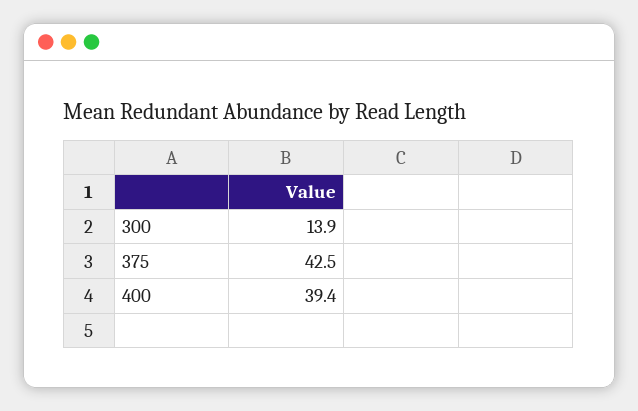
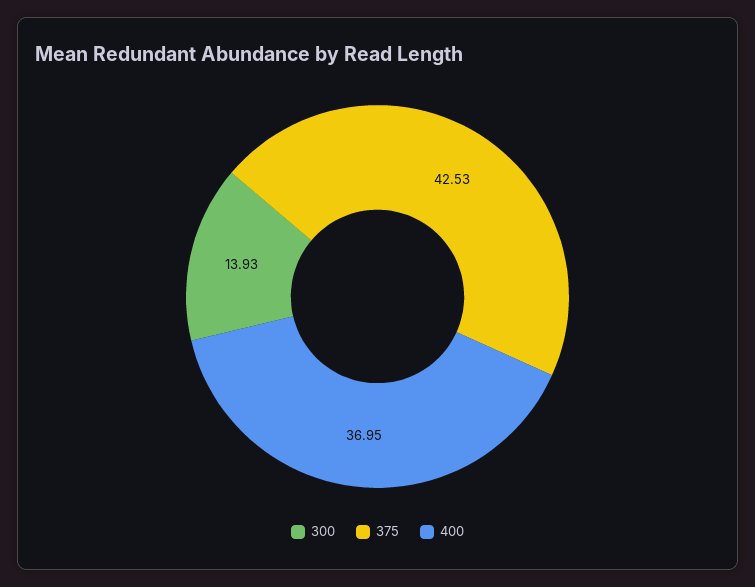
  {
    "300": 13.93,
    "375": 42.53,
-   "400": 39.4
+   "400": 36.95
  }

